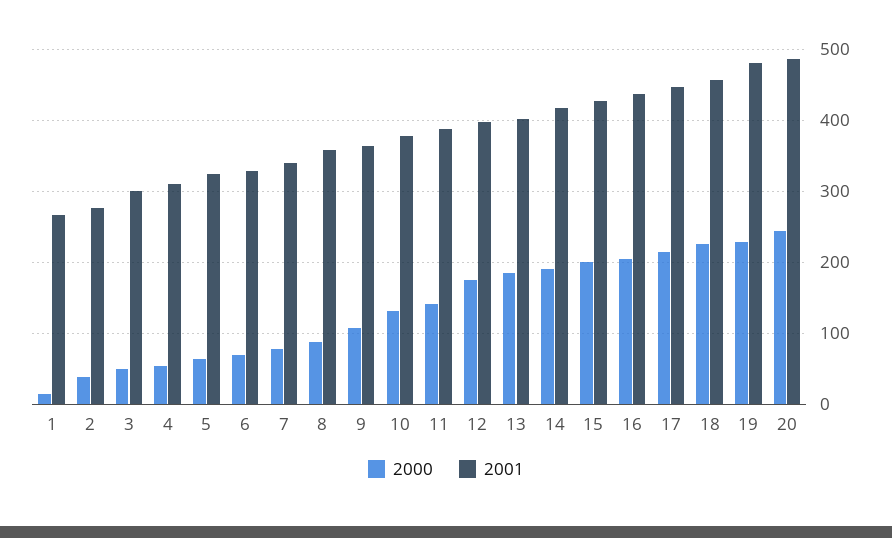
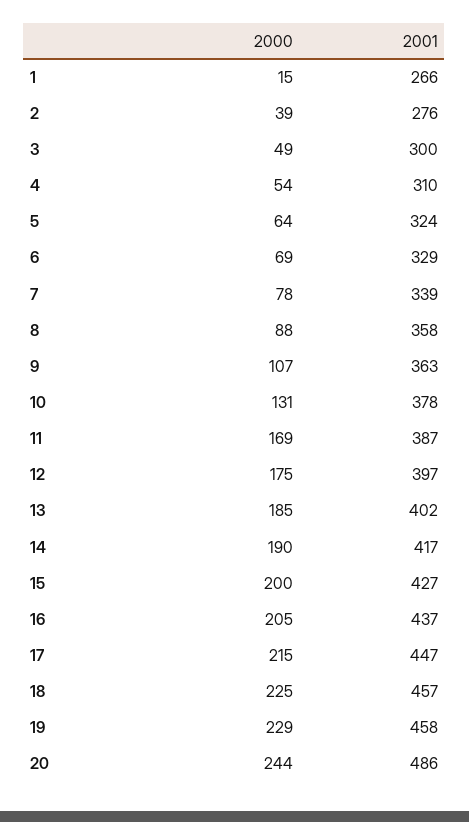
  {
    "2000": {
      "1": 15,
      "2": 39,
      "3": 49,
      "4": 54,
      "5": 64,
      "6": 69,
      "7": 78,
      "8": 88,
      "9": 107,
      "10": 131,
-     "11": 140,
+     "11": 169,
      "12": 175,
      "13": 185,
      "14": 190,
      "15": 200,
      "16": 205,
      "17": 215,
      "18": 225,
      "19": 229,
      "20": 244
    },
    "2001": {
      "1": 266,
      "2": 276,
      "3": 300,
      "4": 310,
      "5": 324,
      "6": 329,
      "7": 339,
      "8": 358,
      "9": 363,
      "10": 378,
      "11": 387,
      "12": 397,
      "13": 402,
      "14": 417,
      "15": 427,
      "16": 437,
      "17": 447,
      "18": 457,
-     "19": 480,
+     "19": 458,
      "20": 486
    }
  }

